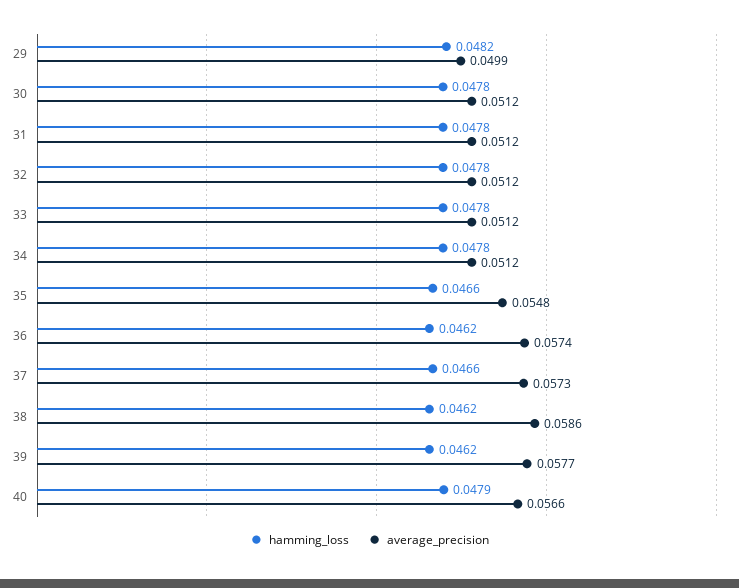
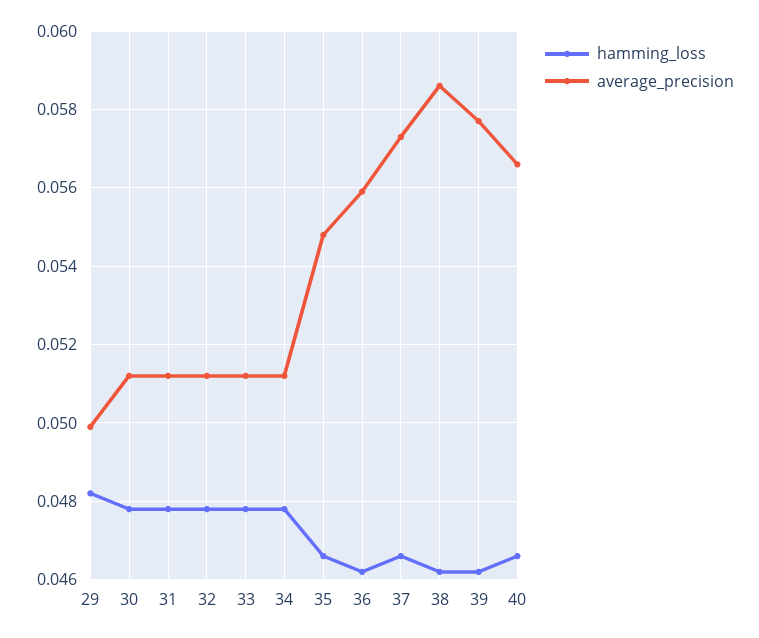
  {
    "hamming_loss": {
      "29": 0.0482,
      "30": 0.0478,
      "31": 0.0478,
      "32": 0.0478,
      "33": 0.0478,
      "34": 0.0478,
      "35": 0.0466,
      "36": 0.0462,
      "37": 0.0466,
      "38": 0.0462,
      "39": 0.0462,
-     "40": 0.0479
+     "40": 0.0465
    },
    "average_precision": {
      "29": 0.0499,
      "30": 0.0512,
      "31": 0.0512,
      "32": 0.0512,
      "33": 0.0512,
      "34": 0.0512,
      "35": 0.0548,
-     "36": 0.0574,
+     "36": 0.056,
      "37": 0.0573,
      "38": 0.0586,
      "39": 0.0577,
      "40": 0.0566
    }
  }

